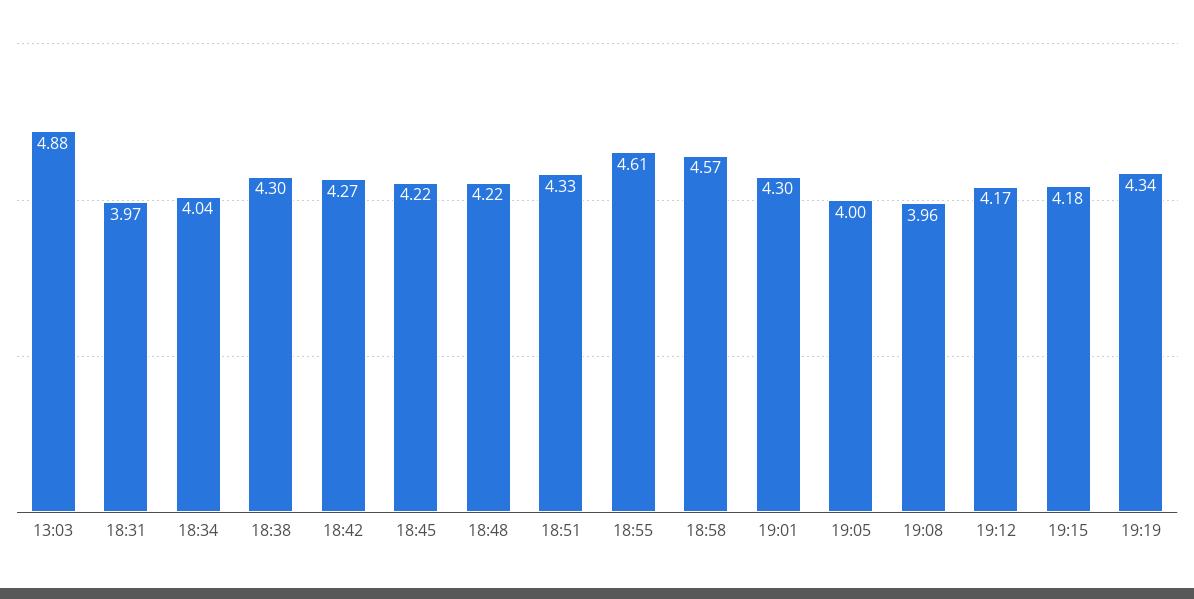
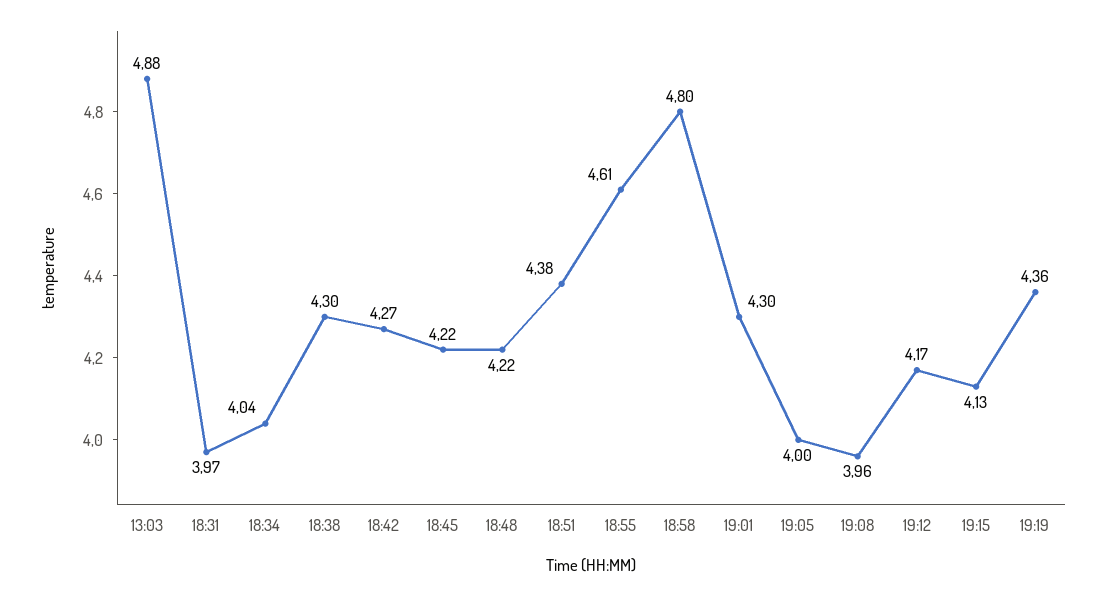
  {
    "13:03": 4.88,
    "18:31": 3.97,
    "18:34": 4.04,
    "18:38": 4.3,
    "18:42": 4.27,
    "18:45": 4.22,
    "18:48": 4.22,
-   "18:51": 4.33,
+   "18:51": 4.38,
    "18:55": 4.61,
-   "18:58": 4.57,
+   "18:58": 4.8,
    "19:01": 4.3,
    "19:05": 4,
    "19:08": 3.96,
    "19:12": 4.17,
-   "19:15": 4.18,
+   "19:15": 4.13,
-   "19:19": 4.34
+   "19:19": 4.36
  }

